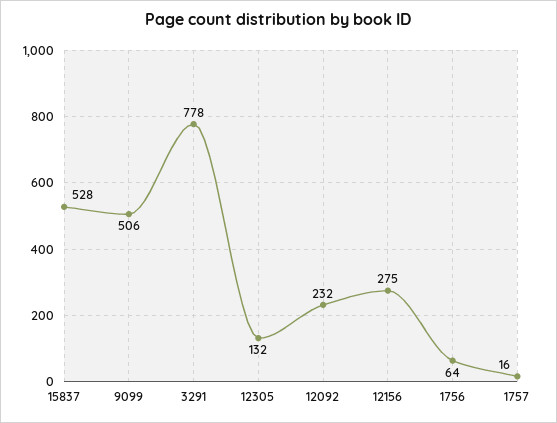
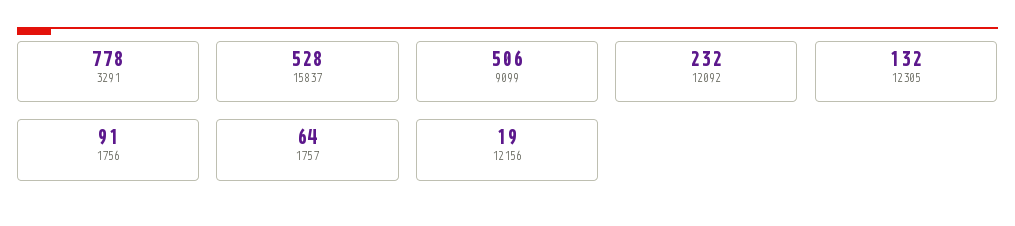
  {
    "15837": 528,
    "9099": 506,
    "3291": 778,
    "12305": 132,
    "12092": 232,
-   "12156": 275,
+   "12156": 19,
-   "1756": 64,
+   "1756": 91,
-   "1757": 16
+   "1757": 64
  }

